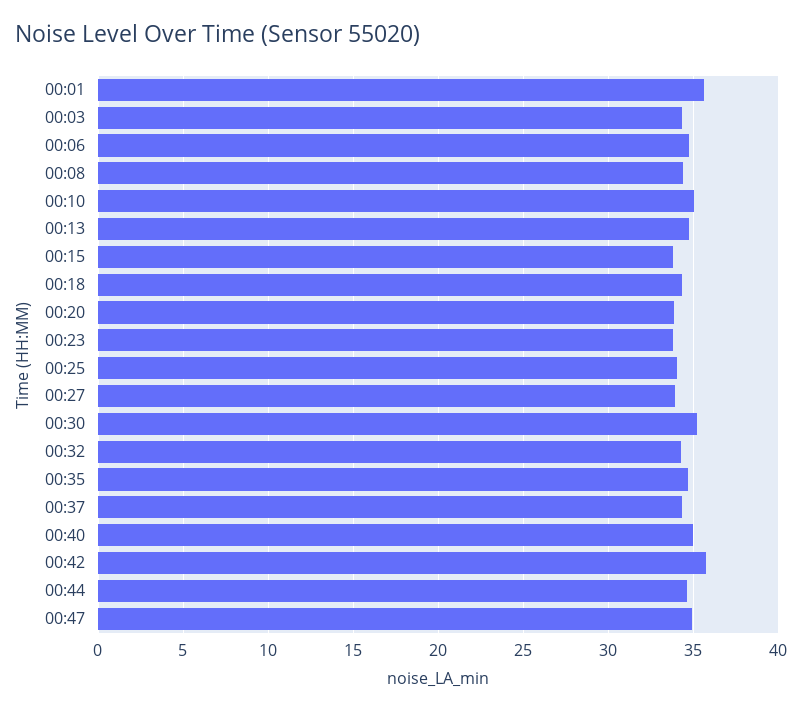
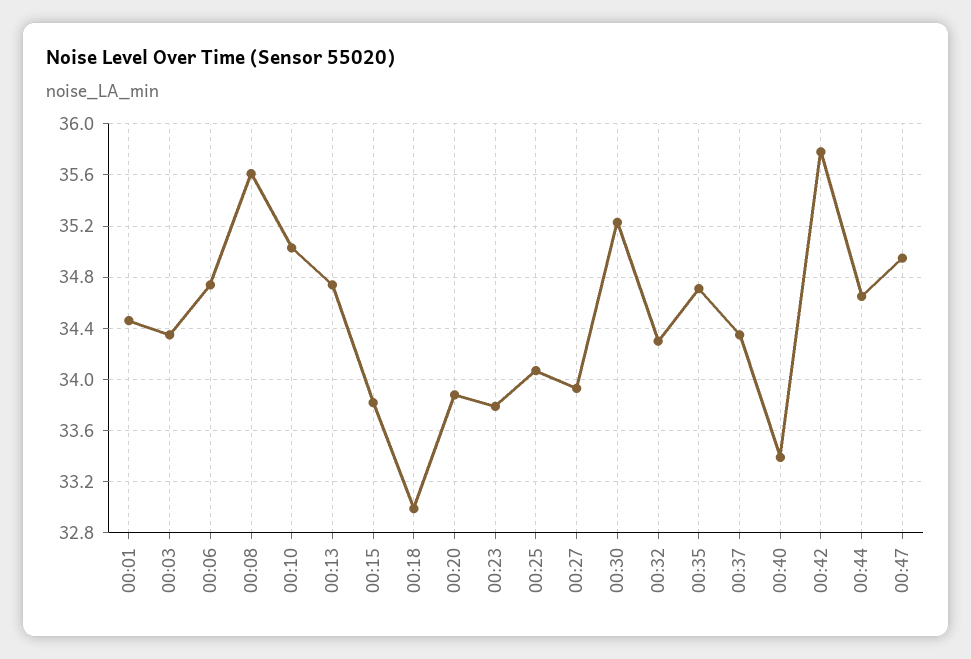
  {
-   "00:01": 35.5,
+   "00:01": 34.45,
    "00:03": 34.35,
    "00:06": 34.75,
-   "00:08": 34.5,
+   "00:08": 35.6,
    "00:10": 35.05,
    "00:13": 34.75,
    "00:15": 33.8,
-   "00:18": 34.5,
+   "00:18": 33,
    "00:20": 33.9,
    "00:23": 33.8,
    "00:25": 34.05,
    "00:27": 33.95,
    "00:30": 35.25,
    "00:32": 34.3,
    "00:35": 34.7,
    "00:37": 34.35,
-   "00:40": 35,
+   "00:40": 33.4,
    "00:42": 35.8,
    "00:44": 34.65,
    "00:47": 34.95
  }

